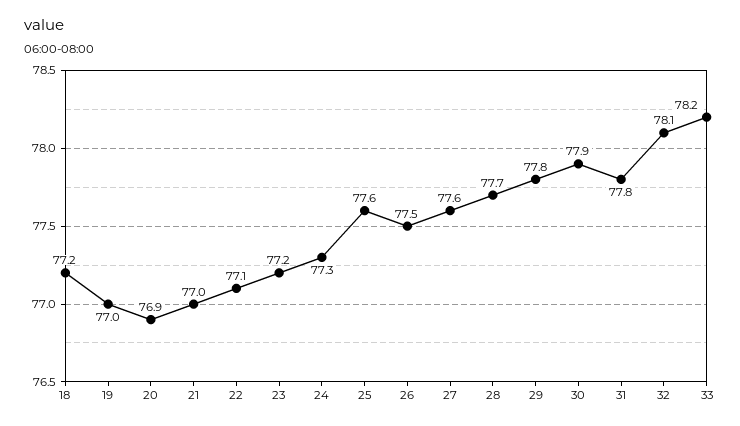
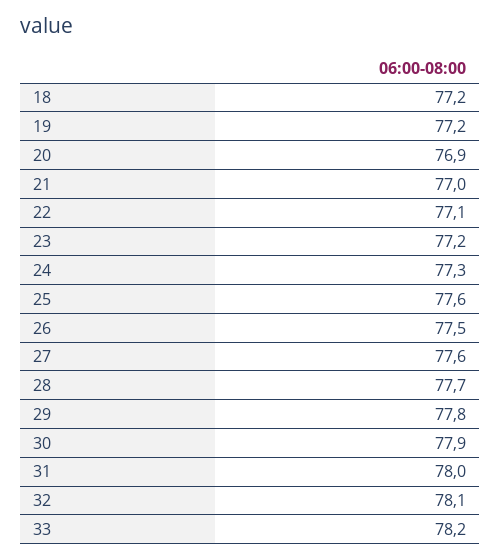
  {
    "18": 77.2,
-   "19": 77,
+   "19": 77.2,
    "20": 76.9,
    "21": 77,
    "22": 77.1,
    "23": 77.2,
    "24": 77.3,
    "25": 77.6,
    "26": 77.5,
    "27": 77.6,
    "28": 77.7,
    "29": 77.8,
    "30": 77.9,
-   "31": 77.8,
+   "31": 78,
    "32": 78.1,
    "33": 78.2
  }

